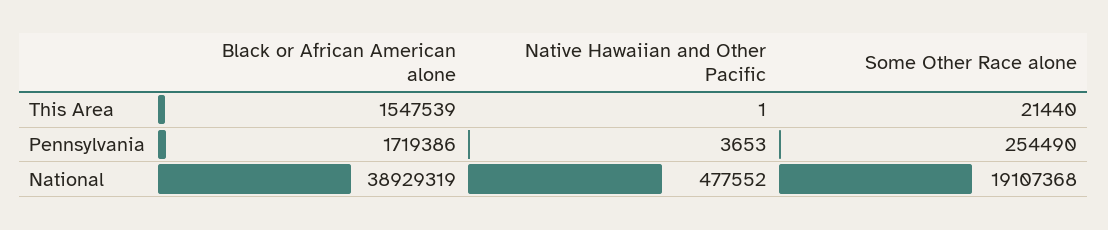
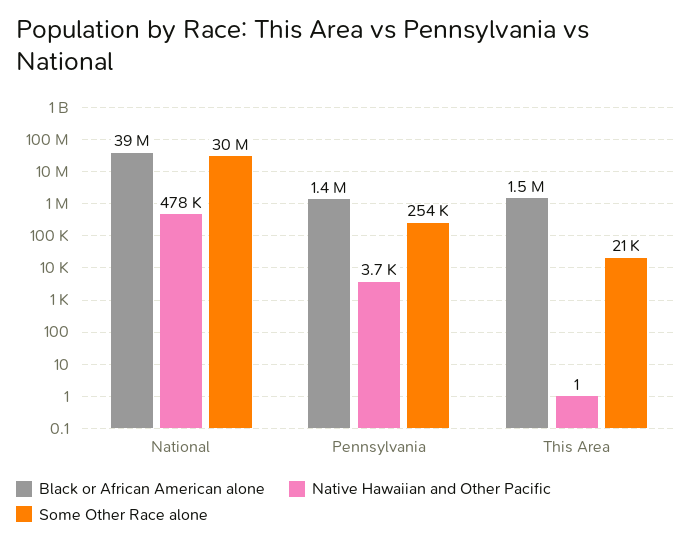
  {
    "Black or African American alone": {
      "This Area": 1547539,
-     "Pennsylvania": 1719386,
+     "Pennsylvania": 1400000,
      "National": 38929319
    },
    "Native Hawaiian and Other Pacific": {
      "This Area": 1,
      "Pennsylvania": 3653,
      "National": 477552
    },
    "Some Other Race alone": {
      "This Area": 21440,
      "Pennsylvania": 254490,
-     "National": 19107368
+     "National": 30000000
    }
  }

